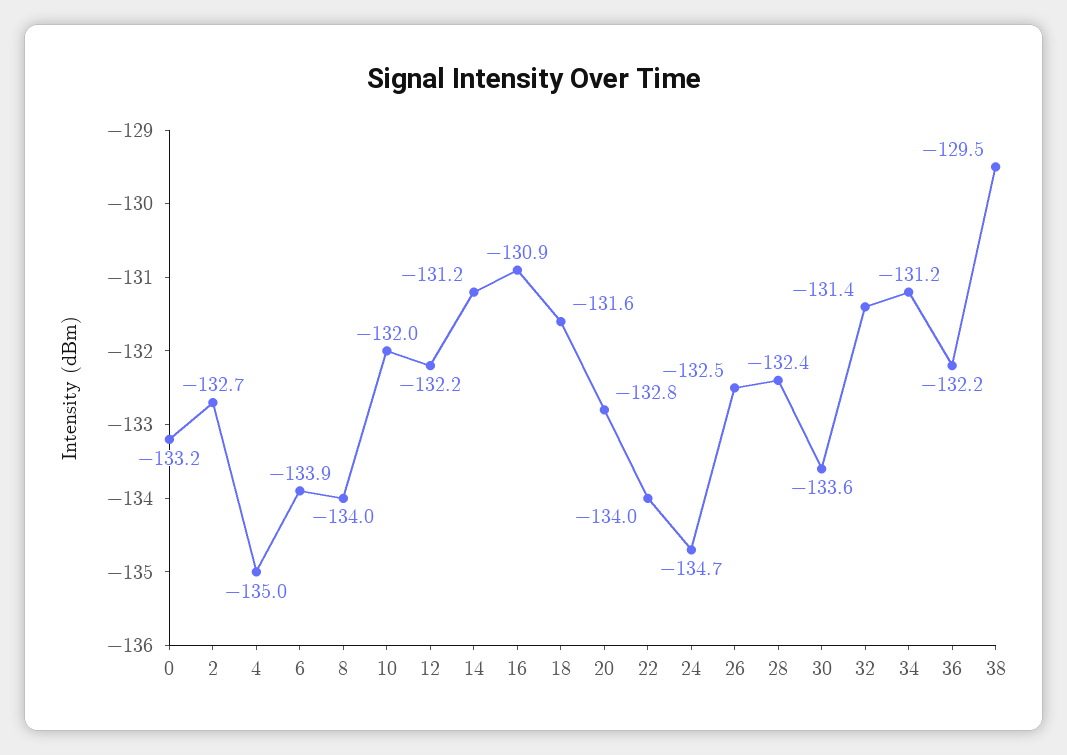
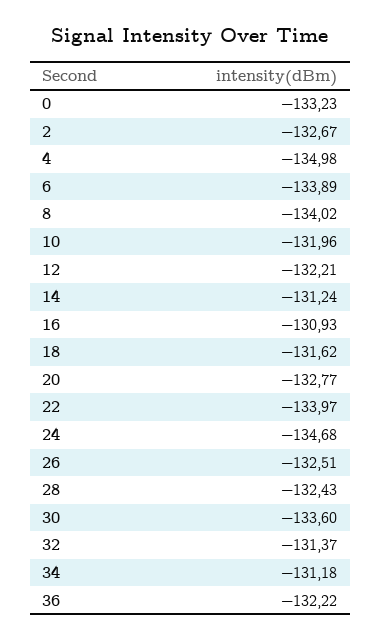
  {
    "0": -133.23,
    "2": -132.67,
    "4": -134.98,
    "6": -133.89,
    "8": -134.02,
    "10": -131.96,
    "12": -132.21,
    "14": -131.24,
    "16": -130.93,
    "18": -131.62,
    "20": -132.77,
    "22": -133.97,
    "24": -134.68,
    "26": -132.51,
    "28": -132.43,
    "30": -133.6,
    "32": -131.37,
    "34": -131.18,
-   "36": -132.22,
+   "36": -132.22
-   "38": -129.5
  }

